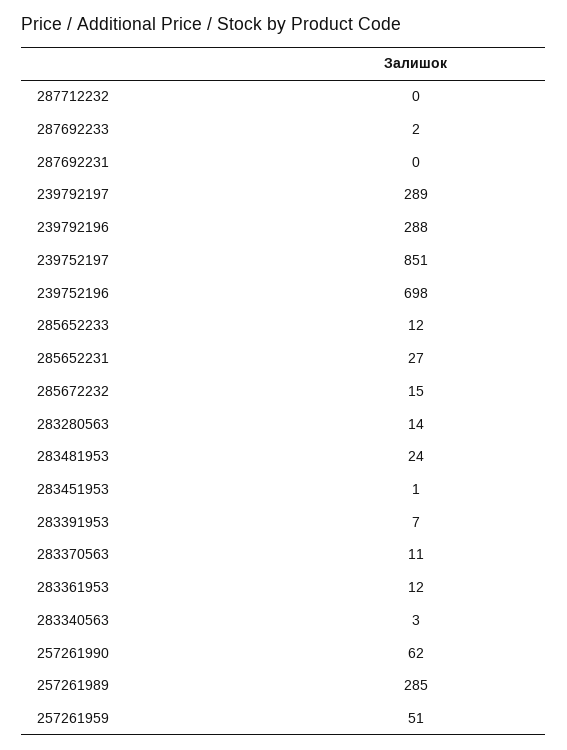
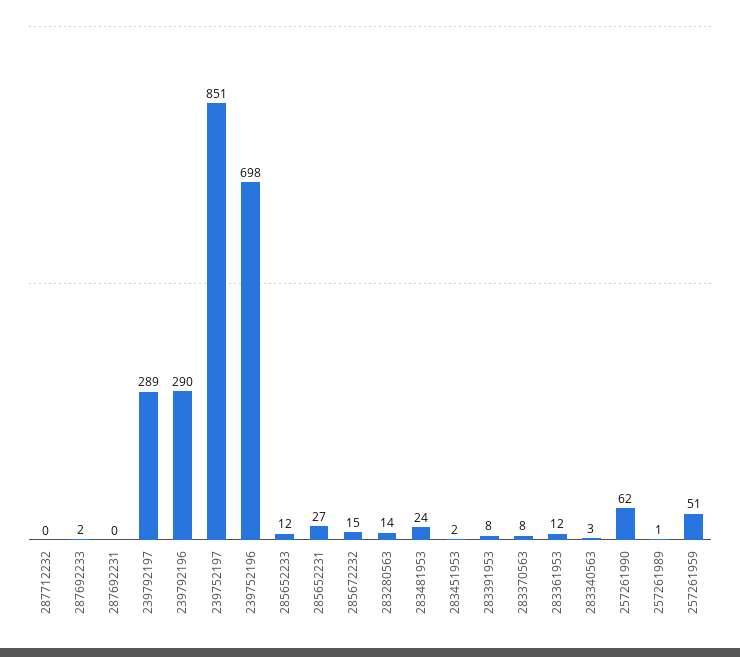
  {
    "287712232": 0,
    "287692233": 2,
    "287692231": 0,
    "239792197": 289,
-   "239792196": 288,
+   "239792196": 290,
    "239752197": 851,
    "239752196": 698,
    "285652233": 12,
    "285652231": 27,
    "285672232": 15,
    "283280563": 14,
    "283481953": 24,
-   "283451953": 1,
+   "283451953": 2,
-   "283391953": 7,
+   "283391953": 8,
-   "283370563": 11,
+   "283370563": 8,
    "283361953": 12,
    "283340563": 3,
    "257261990": 62,
-   "257261989": 285,
+   "257261989": 1,
    "257261959": 51
  }

